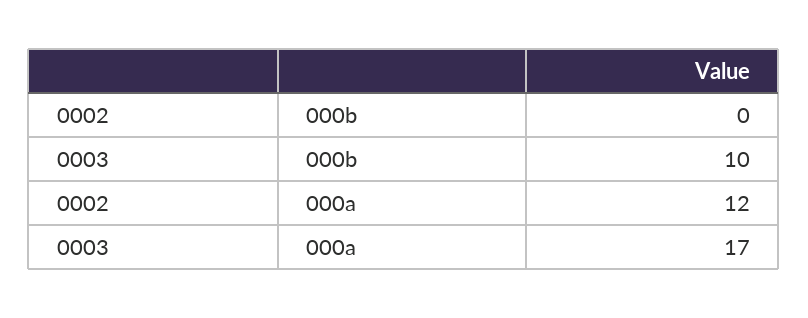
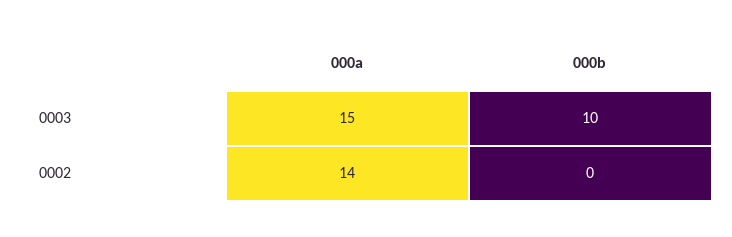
  {
    "0002": {
      "000b": 0,
-     "000a": 12
+     "000a": 14
    },
    "0003": {
      "000b": 10,
-     "000a": 17
+     "000a": 15
    }
  }

